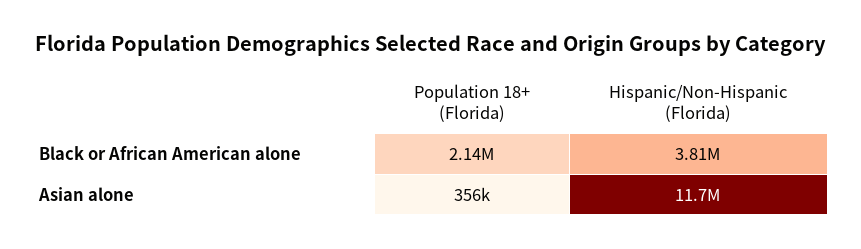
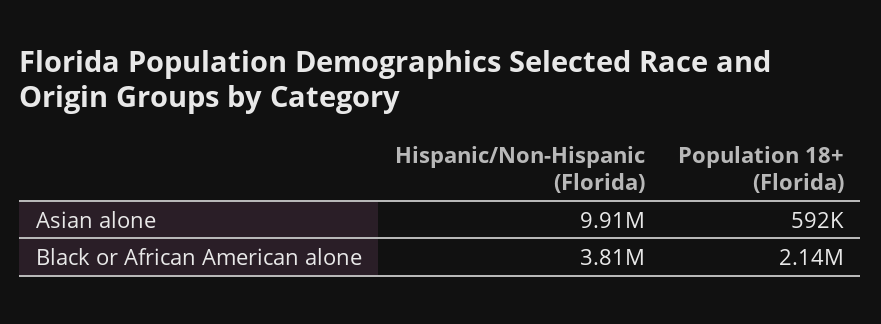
  {
    "Population 18+ (Florida)": {
      "Black or African American alone": 2140000,
-     "Asian alone": 356000
+     "Asian alone": 592000
    },
    "Hispanic/Non-Hispanic (Florida)": {
      "Black or African American alone": 3810000,
-     "Asian alone": 11700000
+     "Asian alone": 9910000
    }
  }

